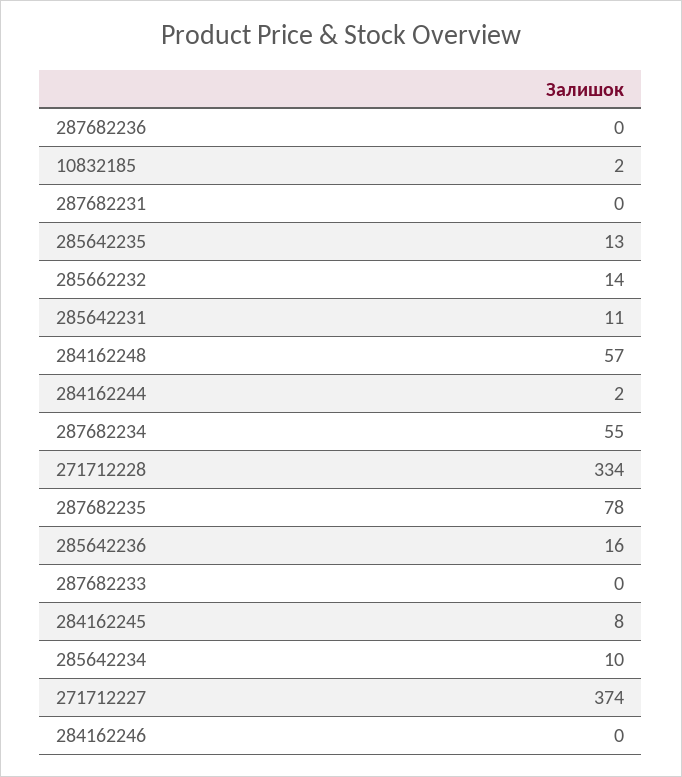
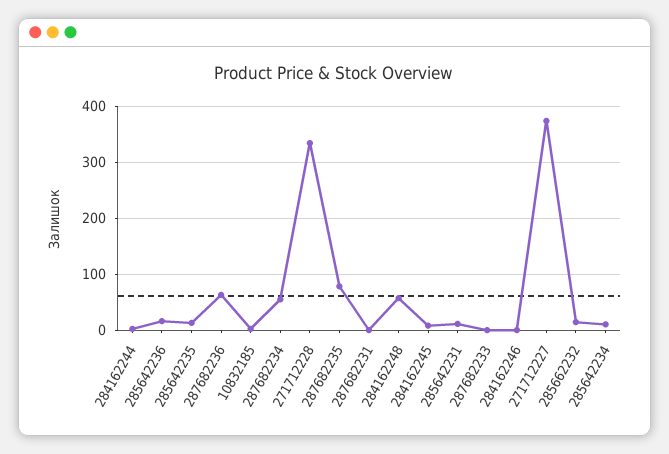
  {
-   "287682236": 0,
+   "287682236": 60,
    "10832185": 2,
    "287682231": 0,
    "285642235": 13,
    "285662232": 14,
    "285642231": 11,
    "284162248": 57,
    "284162244": 2,
    "287682234": 55,
    "271712228": 334,
    "287682235": 78,
    "285642236": 16,
    "287682233": 0,
    "284162245": 8,
    "285642234": 10,
    "271712227": 374,
    "284162246": 0
  }

